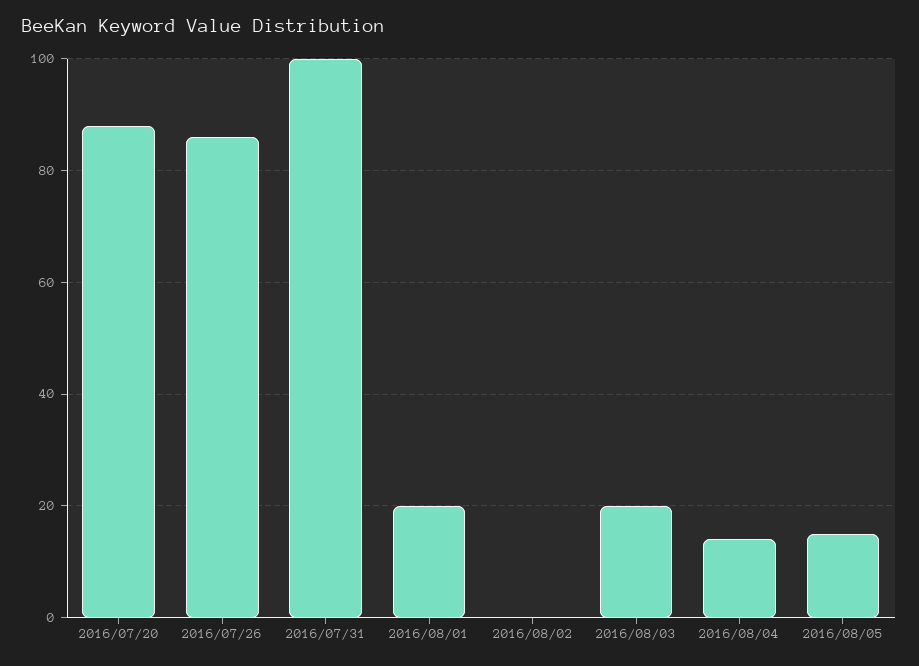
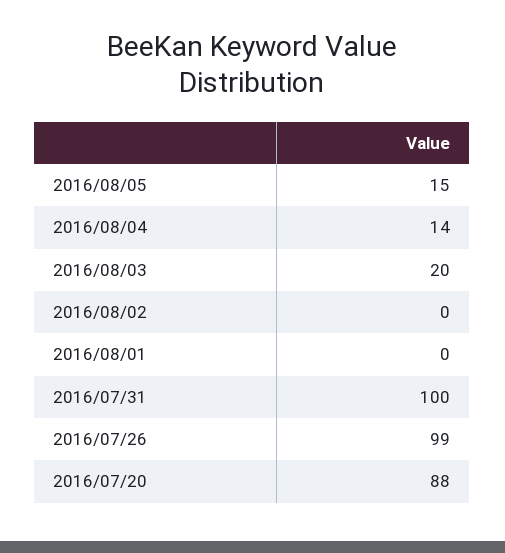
  {
    "2016/07/20": 88,
-   "2016/07/26": 85,
+   "2016/07/26": 99,
    "2016/07/31": 100,
-   "2016/08/01": 20,
+   "2016/08/01": 0,
    "2016/08/02": 0,
    "2016/08/03": 20,
    "2016/08/04": 14,
    "2016/08/05": 15
  }

